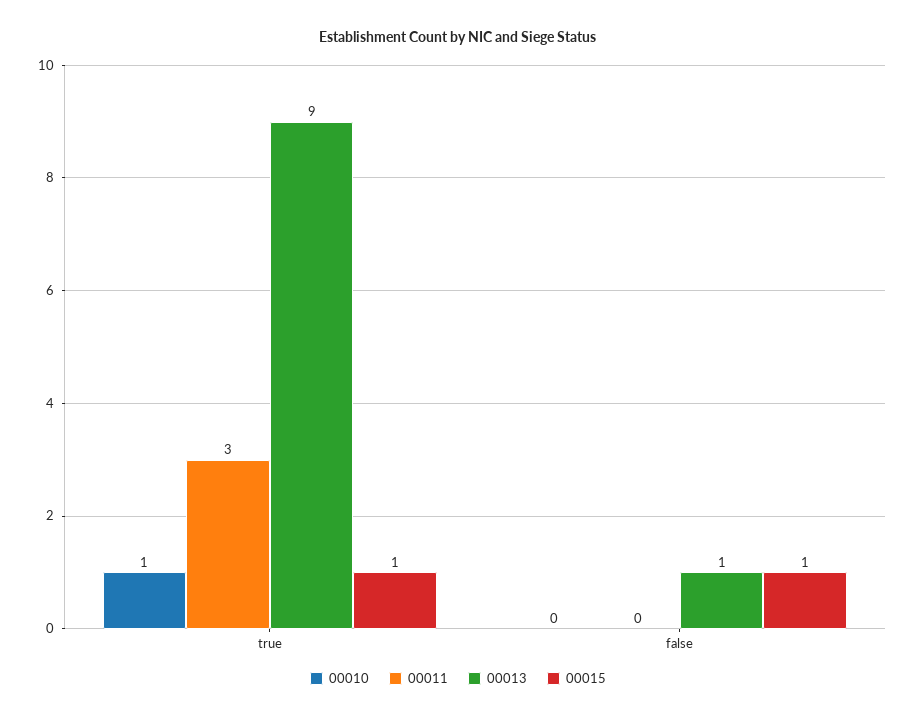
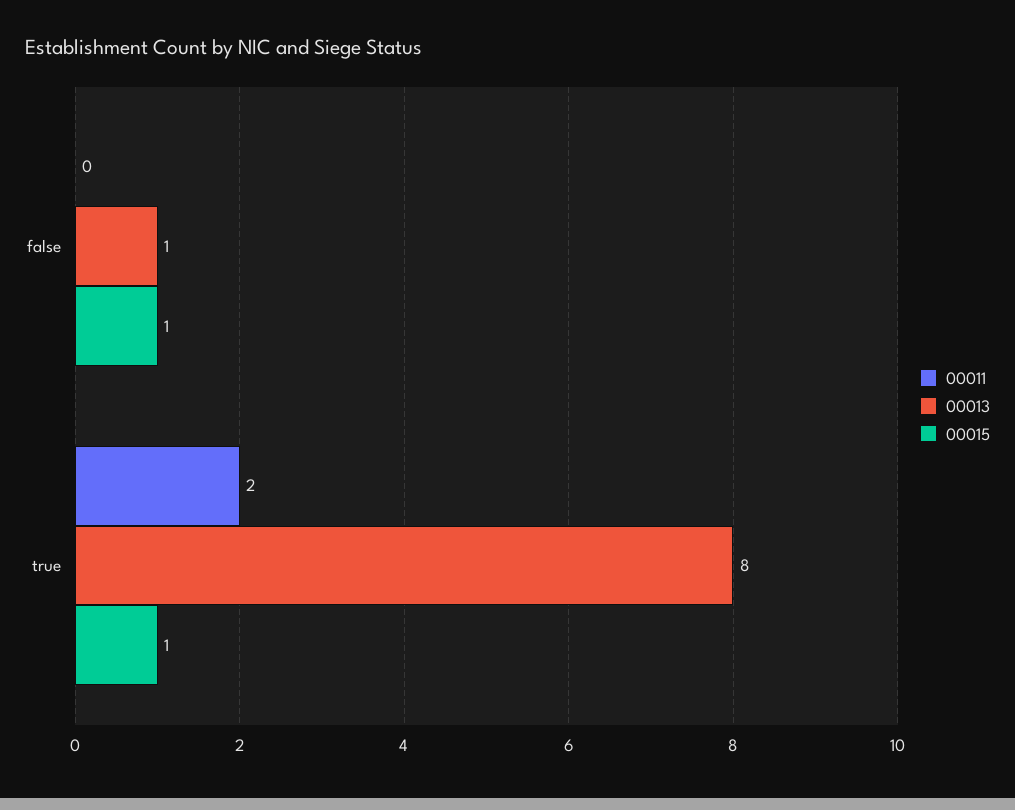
  {
-   "00010": {
-     "true": 1,
-     "false": 0
-   },
    "00011": {
-     "true": 3,
+     "true": 2,
      "false": 0
    },
    "00013": {
-     "true": 9,
+     "true": 8,
      "false": 1
    },
    "00015": {
      "true": 1,
      "false": 1
    }
  }

